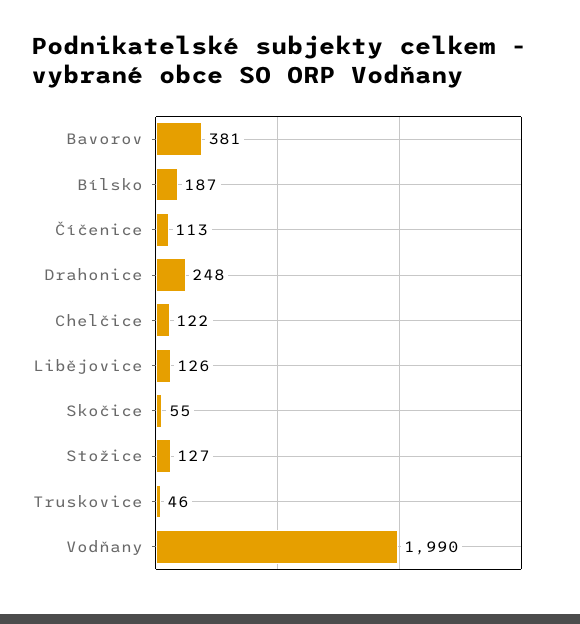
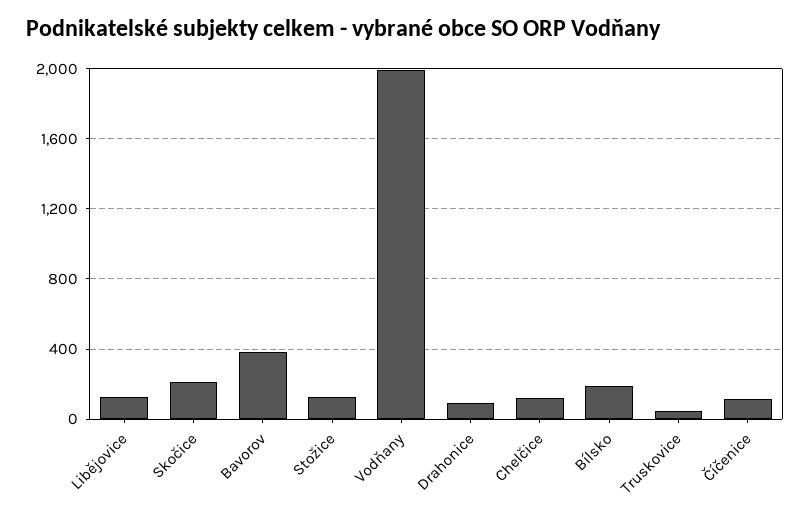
  {
    "Bavorov": 381,
    "Bílsko": 187,
    "Číčenice": 113,
-   "Drahonice": 248,
+   "Drahonice": 100,
    "Chelčice": 122,
    "Libějovice": 126,
-   "Skočice": 55,
+   "Skočice": 200,
    "Stožice": 127,
    "Truskovice": 46,
    "Vodňany": 1990
  }

